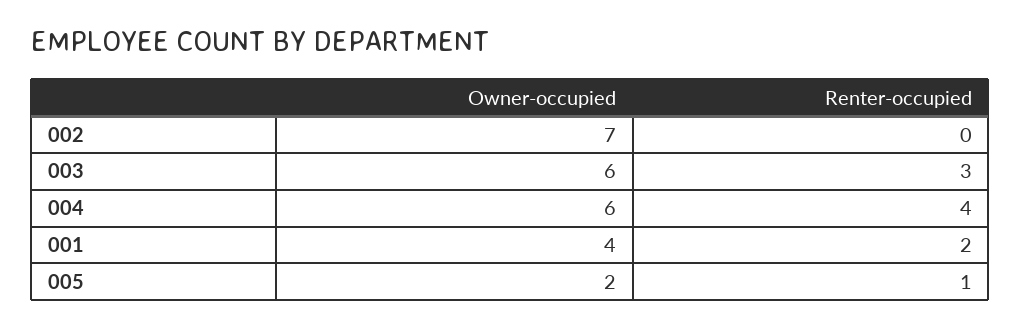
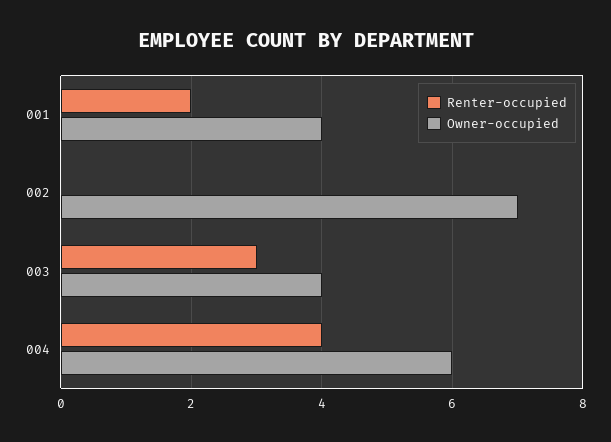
  {
    "Owner-occupied": {
      "002": 7,
-     "003": 6,
+     "003": 4,
      "004": 6,
-     "001": 4,
+     "001": 4
-     "005": 2
    },
    "Renter-occupied": {
      "002": 0,
      "003": 3,
      "004": 4,
-     "001": 2,
+     "001": 2
-     "005": 1
    }
  }

